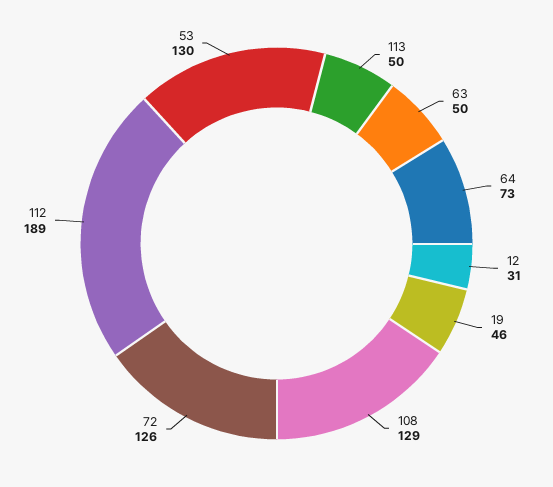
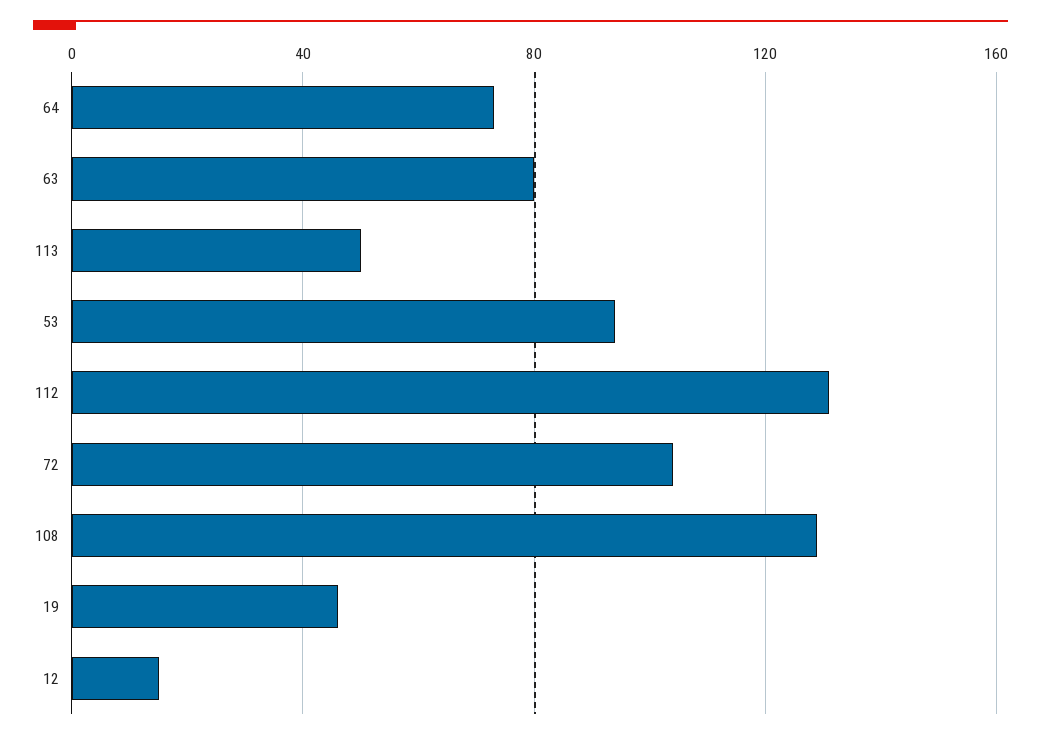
  {
    "113": 50,
-   "63": 50,
+   "63": 80,
    "64": 73,
-   "12": 31,
+   "12": 15,
    "19": 46,
    "108": 129,
-   "72": 126,
+   "72": 105,
-   "112": 189,
+   "112": 130,
-   "53": 130
+   "53": 95
  }

